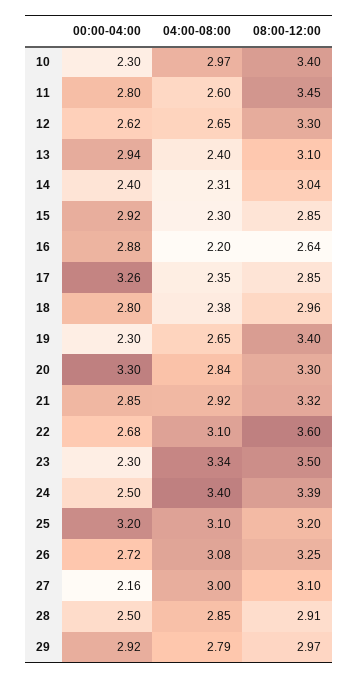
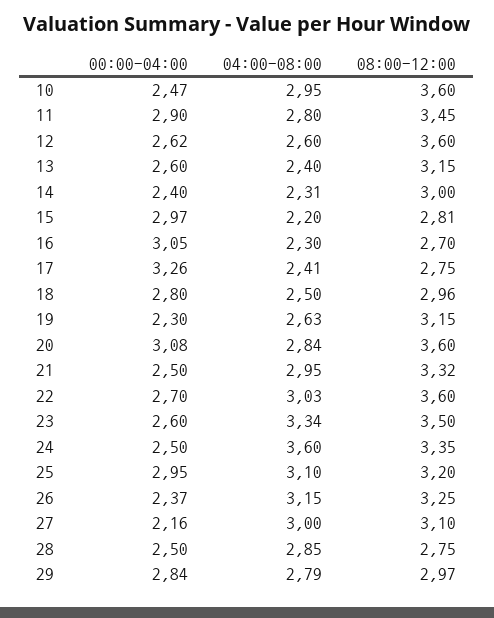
  {
    "00:00-04:00": {
-     "10": 2.3,
+     "10": 2.47,
-     "11": 2.8,
+     "11": 2.9,
      "12": 2.62,
-     "13": 2.94,
+     "13": 2.6,
      "14": 2.4,
-     "15": 2.92,
+     "15": 2.97,
-     "16": 2.88,
+     "16": 3.05,
      "17": 3.26,
      "18": 2.8,
      "19": 2.3,
-     "20": 3.3,
+     "20": 3.08,
-     "21": 2.85,
+     "21": 2.5,
-     "22": 2.68,
+     "22": 2.7,
-     "23": 2.3,
+     "23": 2.6,
      "24": 2.5,
-     "25": 3.2,
+     "25": 2.95,
-     "26": 2.72,
+     "26": 2.37,
      "27": 2.16,
      "28": 2.5,
-     "29": 2.92
+     "29": 2.84
    },
    "04:00-08:00": {
-     "10": 2.97,
+     "10": 2.95,
-     "11": 2.6,
+     "11": 2.8,
-     "12": 2.65,
+     "12": 2.6,
      "13": 2.4,
      "14": 2.31,
-     "15": 2.3,
+     "15": 2.2,
-     "16": 2.2,
+     "16": 2.3,
-     "17": 2.35,
+     "17": 2.41,
-     "18": 2.38,
+     "18": 2.5,
-     "19": 2.65,
+     "19": 2.63,
      "20": 2.84,
-     "21": 2.92,
+     "21": 2.95,
-     "22": 3.1,
+     "22": 3.03,
      "23": 3.34,
-     "24": 3.4,
+     "24": 3.6,
      "25": 3.1,
-     "26": 3.08,
+     "26": 3.15,
      "27": 3,
      "28": 2.85,
      "29": 2.79
    },
    "08:00-12:00": {
-     "10": 3.4,
+     "10": 3.6,
      "11": 3.45,
-     "12": 3.3,
+     "12": 3.6,
-     "13": 3.1,
+     "13": 3.15,
-     "14": 3.04,
+     "14": 3,
-     "15": 2.85,
+     "15": 2.81,
-     "16": 2.64,
+     "16": 2.7,
-     "17": 2.85,
+     "17": 2.75,
      "18": 2.96,
-     "19": 3.4,
+     "19": 3.15,
-     "20": 3.3,
+     "20": 3.6,
      "21": 3.32,
      "22": 3.6,
      "23": 3.5,
-     "24": 3.39,
+     "24": 3.35,
      "25": 3.2,
      "26": 3.25,
      "27": 3.1,
-     "28": 2.91,
+     "28": 2.75,
      "29": 2.97
    }
  }

